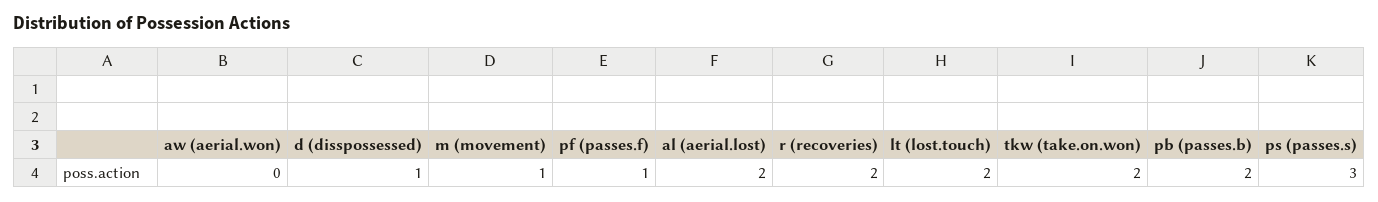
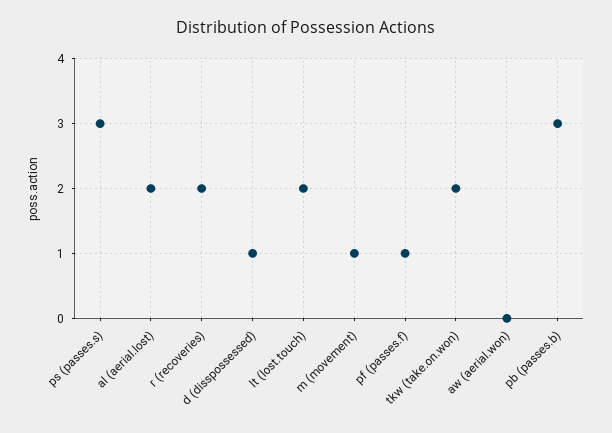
  {
    "aw (aerial.won)": 0,
    "d (disspossessed)": 1,
    "m (movement)": 1,
    "pf (passes.f)": 1,
    "al (aerial.lost)": 2,
    "r (recoveries)": 2,
    "lt (lost.touch)": 2,
    "tkw (take.on.won)": 2,
-   "pb (passes.b)": 2,
+   "pb (passes.b)": 3,
    "ps (passes.s)": 3
  }

